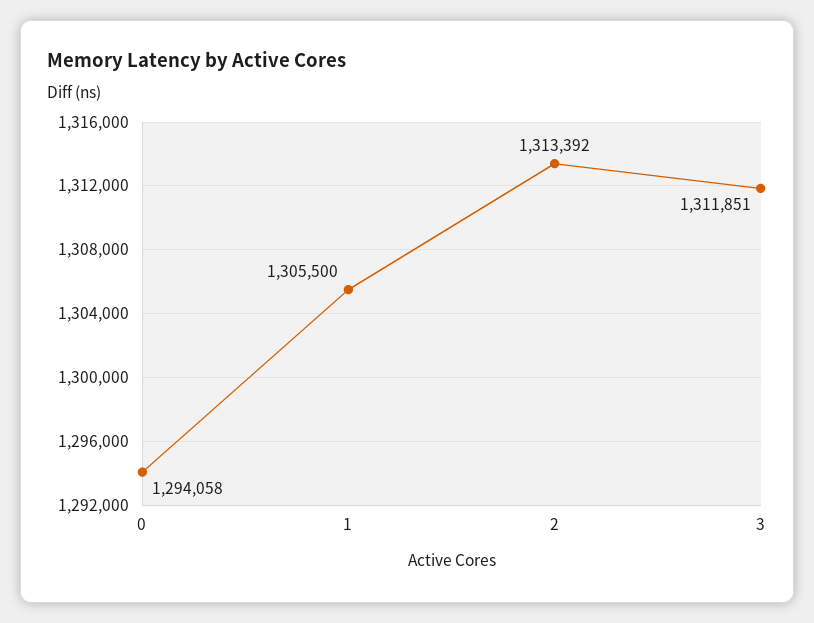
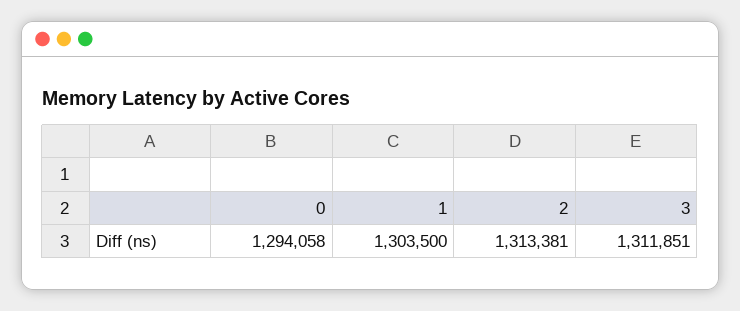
  {
    "0": 1294058,
-   "1": 1305500,
+   "1": 1303500,
-   "2": 1313392,
+   "2": 1313381,
    "3": 1311851
  }

